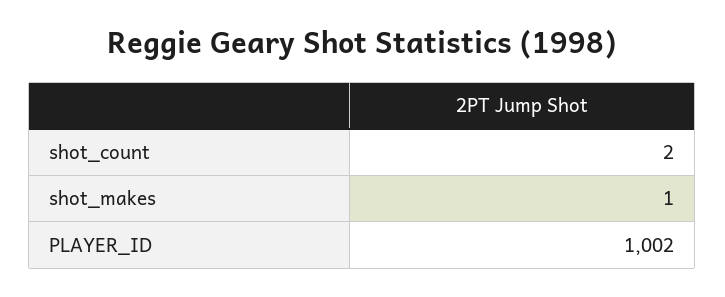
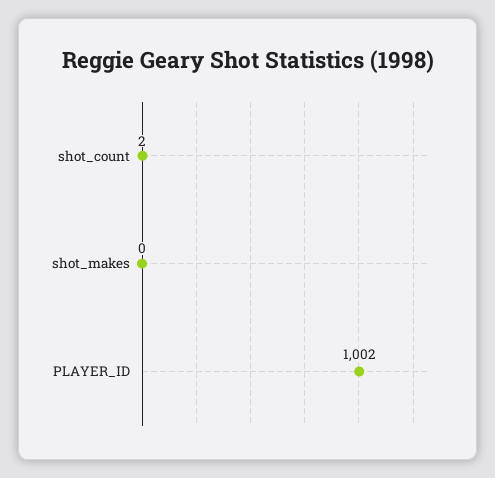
  {
    "shot_count": 2,
-   "shot_makes": 1,
+   "shot_makes": 0,
    "PLAYER_ID": 1002
  }

